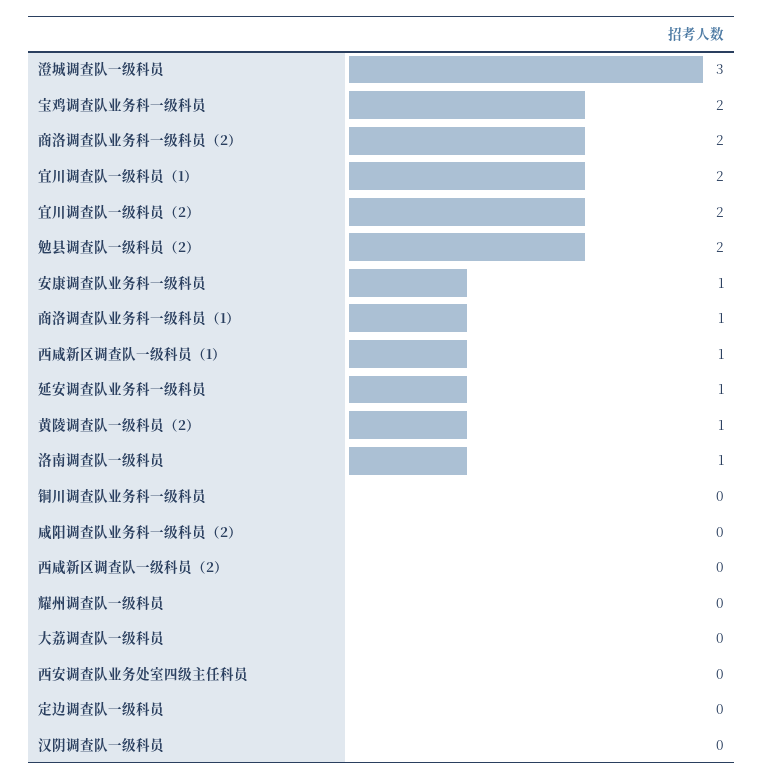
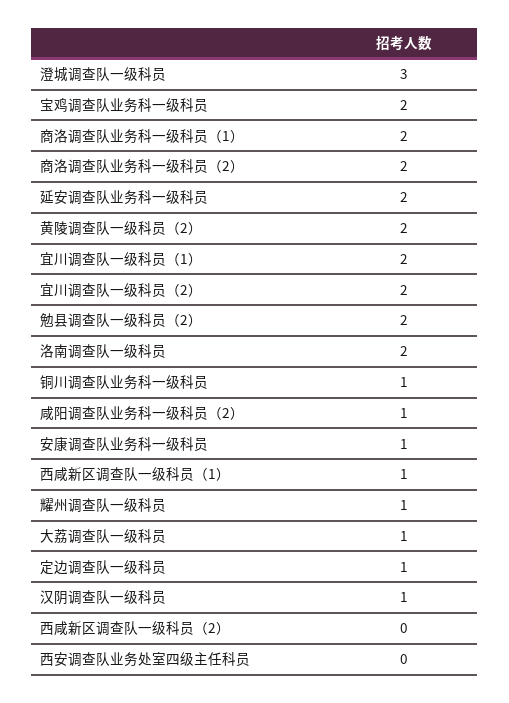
  {
    "澄城调查队一级科员": 3,
    "宝鸡调查队业务科一级科员": 2,
    "商洛调查队业务科一级科员（2）": 2,
    "宜川调查队一级科员（1）": 2,
    "宜川调查队一级科员（2）": 2,
    "勉县调查队一级科员（2）": 2,
    "安康调查队业务科一级科员": 1,
-   "商洛调查队业务科一级科员（1）": 1,
+   "商洛调查队业务科一级科员（1）": 2,
    "西咸新区调查队一级科员（1）": 1,
-   "延安调查队业务科一级科员": 1,
+   "延安调查队业务科一级科员": 2,
-   "黄陵调查队一级科员（2）": 1,
+   "黄陵调查队一级科员（2）": 2,
-   "洛南调查队一级科员": 1,
+   "洛南调查队一级科员": 2,
-   "铜川调查队业务科一级科员": 0,
+   "铜川调查队业务科一级科员": 1,
-   "咸阳调查队业务科一级科员（2）": 0,
+   "咸阳调查队业务科一级科员（2）": 1,
    "西咸新区调查队一级科员（2）": 0,
-   "耀州调查队一级科员": 0,
+   "耀州调查队一级科员": 1,
-   "大荔调查队一级科员": 0,
+   "大荔调查队一级科员": 1,
    "西安调查队业务处室四级主任科员": 0,
-   "定边调查队一级科员": 0,
+   "定边调查队一级科员": 1,
-   "汉阴调查队一级科员": 0
+   "汉阴调查队一级科员": 1
  }

